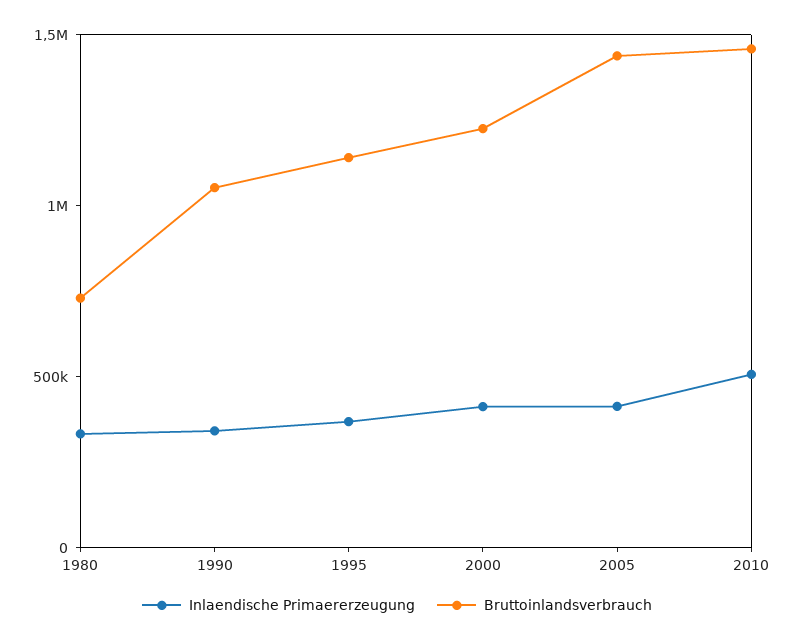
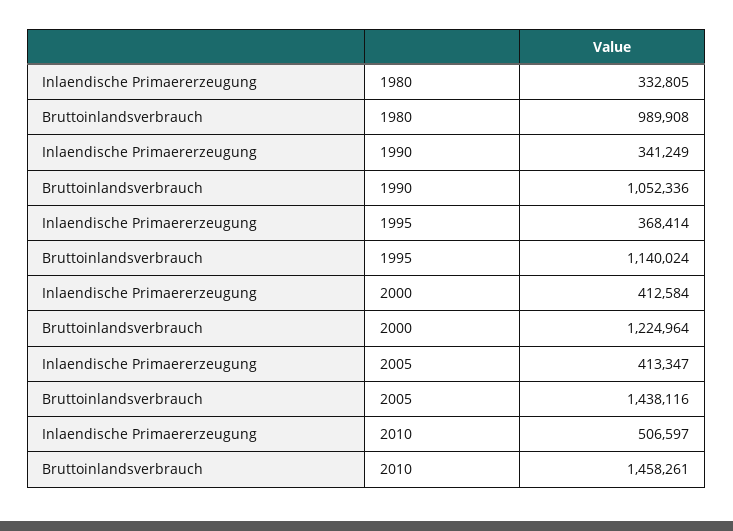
  {
    "Inlaendische Primaererzeugung": {
      "1980": 332805,
      "1990": 341249,
      "1995": 368414,
      "2000": 412584,
      "2005": 413347,
      "2010": 506597
    },
    "Bruttoinlandsverbrauch": {
-     "1980": 700000,
+     "1980": 989908,
      "1990": 1052336,
      "1995": 1140024,
      "2000": 1224964,
      "2005": 1438116,
      "2010": 1458261
    }
  }

